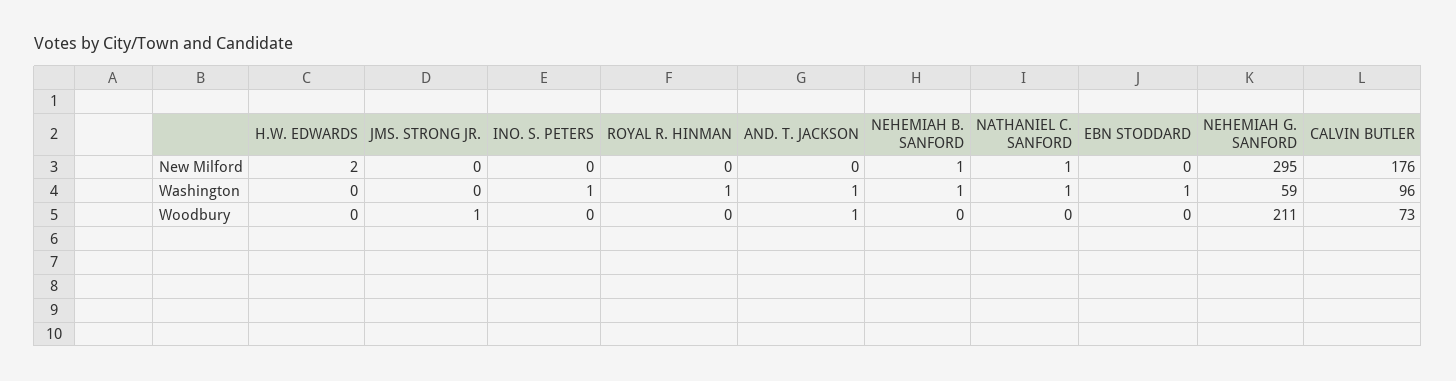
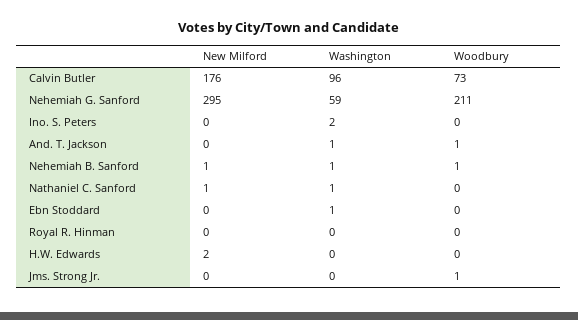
  {
    "H.W. EDWARDS": {
      "New Milford": 2,
      "Washington": 0,
      "Woodbury": 0
    },
    "JMS. STRONG JR.": {
      "New Milford": 0,
      "Washington": 0,
      "Woodbury": 1
    },
    "INO. S. PETERS": {
      "New Milford": 0,
-     "Washington": 1,
+     "Washington": 2,
      "Woodbury": 0
    },
    "ROYAL R. HINMAN": {
      "New Milford": 0,
-     "Washington": 1,
+     "Washington": 0,
      "Woodbury": 0
    },
    "AND. T. JACKSON": {
      "New Milford": 0,
      "Washington": 1,
      "Woodbury": 1
    },
    "NEHEMIAH B. SANFORD": {
      "New Milford": 1,
      "Washington": 1,
-     "Woodbury": 0
+     "Woodbury": 1
    },
    "NATHANIEL C. SANFORD": {
      "New Milford": 1,
      "Washington": 1,
      "Woodbury": 0
    },
    "EBN STODDARD": {
      "New Milford": 0,
      "Washington": 1,
      "Woodbury": 0
    },
    "NEHEMIAH G. SANFORD": {
      "New Milford": 295,
      "Washington": 59,
      "Woodbury": 211
    },
    "CALVIN BUTLER": {
      "New Milford": 176,
      "Washington": 96,
      "Woodbury": 73
    }
  }

